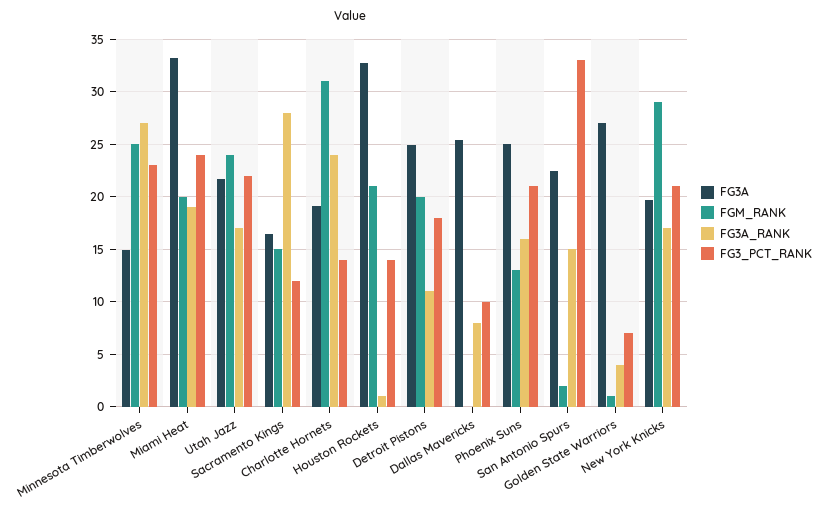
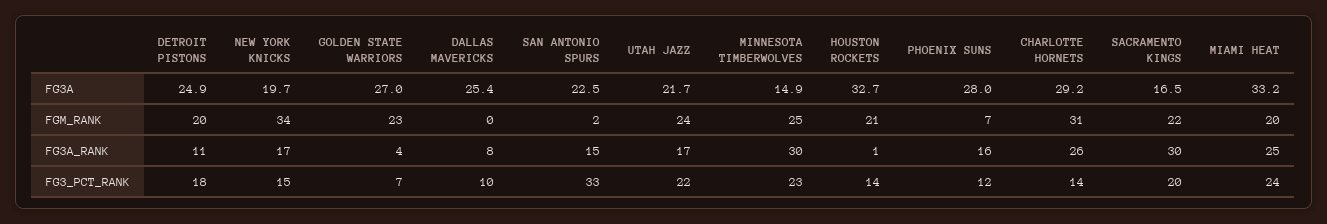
  {
    "FG3A": {
      "Minnesota Timberwolves": 14.9,
      "Miami Heat": 33.2,
      "Utah Jazz": 21.7,
      "Sacramento Kings": 16.5,
-     "Charlotte Hornets": 19,
+     "Charlotte Hornets": 29.2,
      "Houston Rockets": 32.7,
      "Detroit Pistons": 24.9,
      "Dallas Mavericks": 25.4,
-     "Phoenix Suns": 25,
+     "Phoenix Suns": 28,
      "San Antonio Spurs": 22.5,
      "Golden State Warriors": 27,
      "New York Knicks": 19.7
    },
    "FGM_RANK": {
      "Minnesota Timberwolves": 25,
      "Miami Heat": 20,
      "Utah Jazz": 24,
-     "Sacramento Kings": 15,
+     "Sacramento Kings": 22,
      "Charlotte Hornets": 31,
      "Houston Rockets": 21,
      "Detroit Pistons": 20,
      "Dallas Mavericks": 0,
-     "Phoenix Suns": 13,
+     "Phoenix Suns": 7,
      "San Antonio Spurs": 2,
-     "Golden State Warriors": 1,
+     "Golden State Warriors": 23,
-     "New York Knicks": 29
+     "New York Knicks": 34
    },
    "FG3A_RANK": {
-     "Minnesota Timberwolves": 27,
+     "Minnesota Timberwolves": 30,
-     "Miami Heat": 19,
+     "Miami Heat": 25,
      "Utah Jazz": 17,
-     "Sacramento Kings": 28,
+     "Sacramento Kings": 30,
-     "Charlotte Hornets": 24,
+     "Charlotte Hornets": 26,
      "Houston Rockets": 1,
      "Detroit Pistons": 11,
      "Dallas Mavericks": 8,
      "Phoenix Suns": 16,
      "San Antonio Spurs": 15,
      "Golden State Warriors": 4,
      "New York Knicks": 17
    },
    "FG3_PCT_RANK": {
      "Minnesota Timberwolves": 23,
      "Miami Heat": 24,
      "Utah Jazz": 22,
-     "Sacramento Kings": 12,
+     "Sacramento Kings": 20,
      "Charlotte Hornets": 14,
      "Houston Rockets": 14,
      "Detroit Pistons": 18,
      "Dallas Mavericks": 10,
-     "Phoenix Suns": 21,
+     "Phoenix Suns": 12,
      "San Antonio Spurs": 33,
      "Golden State Warriors": 7,
-     "New York Knicks": 21
+     "New York Knicks": 15
    }
  }

